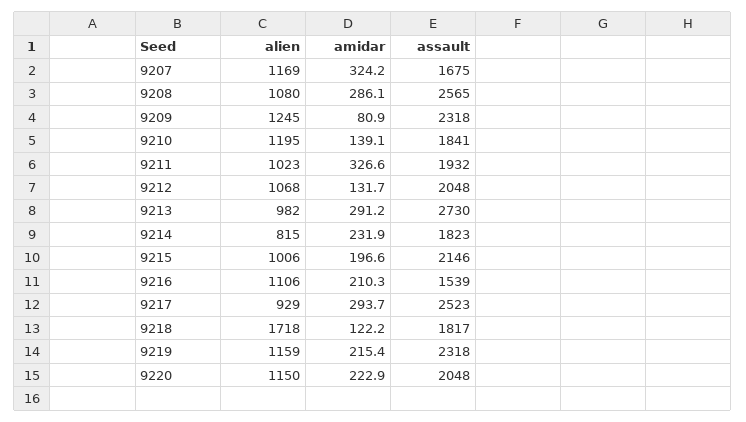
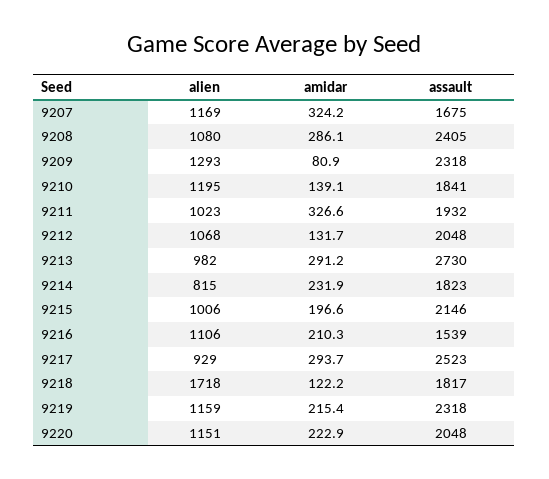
  {
    "alien": {
      "9207": 1169,
      "9208": 1080,
-     "9209": 1245,
+     "9209": 1293,
      "9210": 1195,
      "9211": 1023,
      "9212": 1068,
      "9213": 982,
      "9214": 815,
      "9215": 1006,
      "9216": 1106,
      "9217": 929,
      "9218": 1718,
      "9219": 1159,
-     "9220": 1150
+     "9220": 1151
    },
    "amidar": {
      "9207": 324.2,
      "9208": 286.1,
      "9209": 80.9,
      "9210": 139.1,
      "9211": 326.6,
      "9212": 131.7,
      "9213": 291.2,
      "9214": 231.9,
      "9215": 196.6,
      "9216": 210.3,
      "9217": 293.7,
      "9218": 122.2,
      "9219": 215.4,
      "9220": 222.9
    },
    "assault": {
      "9207": 1675,
-     "9208": 2565,
+     "9208": 2405,
      "9209": 2318,
      "9210": 1841,
      "9211": 1932,
      "9212": 2048,
      "9213": 2730,
      "9214": 1823,
      "9215": 2146,
      "9216": 1539,
      "9217": 2523,
      "9218": 1817,
      "9219": 2318,
      "9220": 2048
    }
  }

